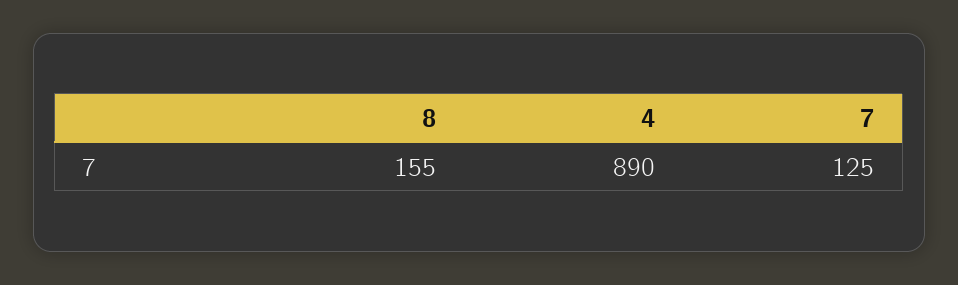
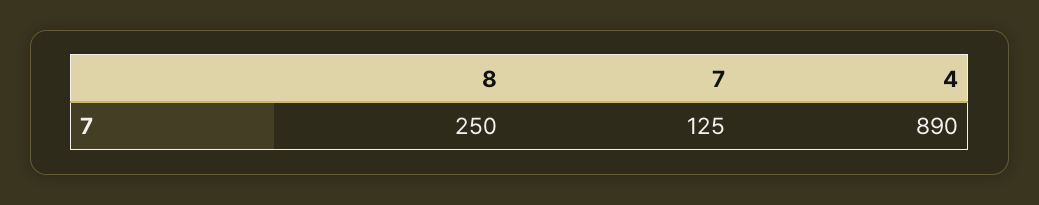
  {
-   "8": 155,
+   "8": 250,
    "4": 890,
    "7": 125
  }

